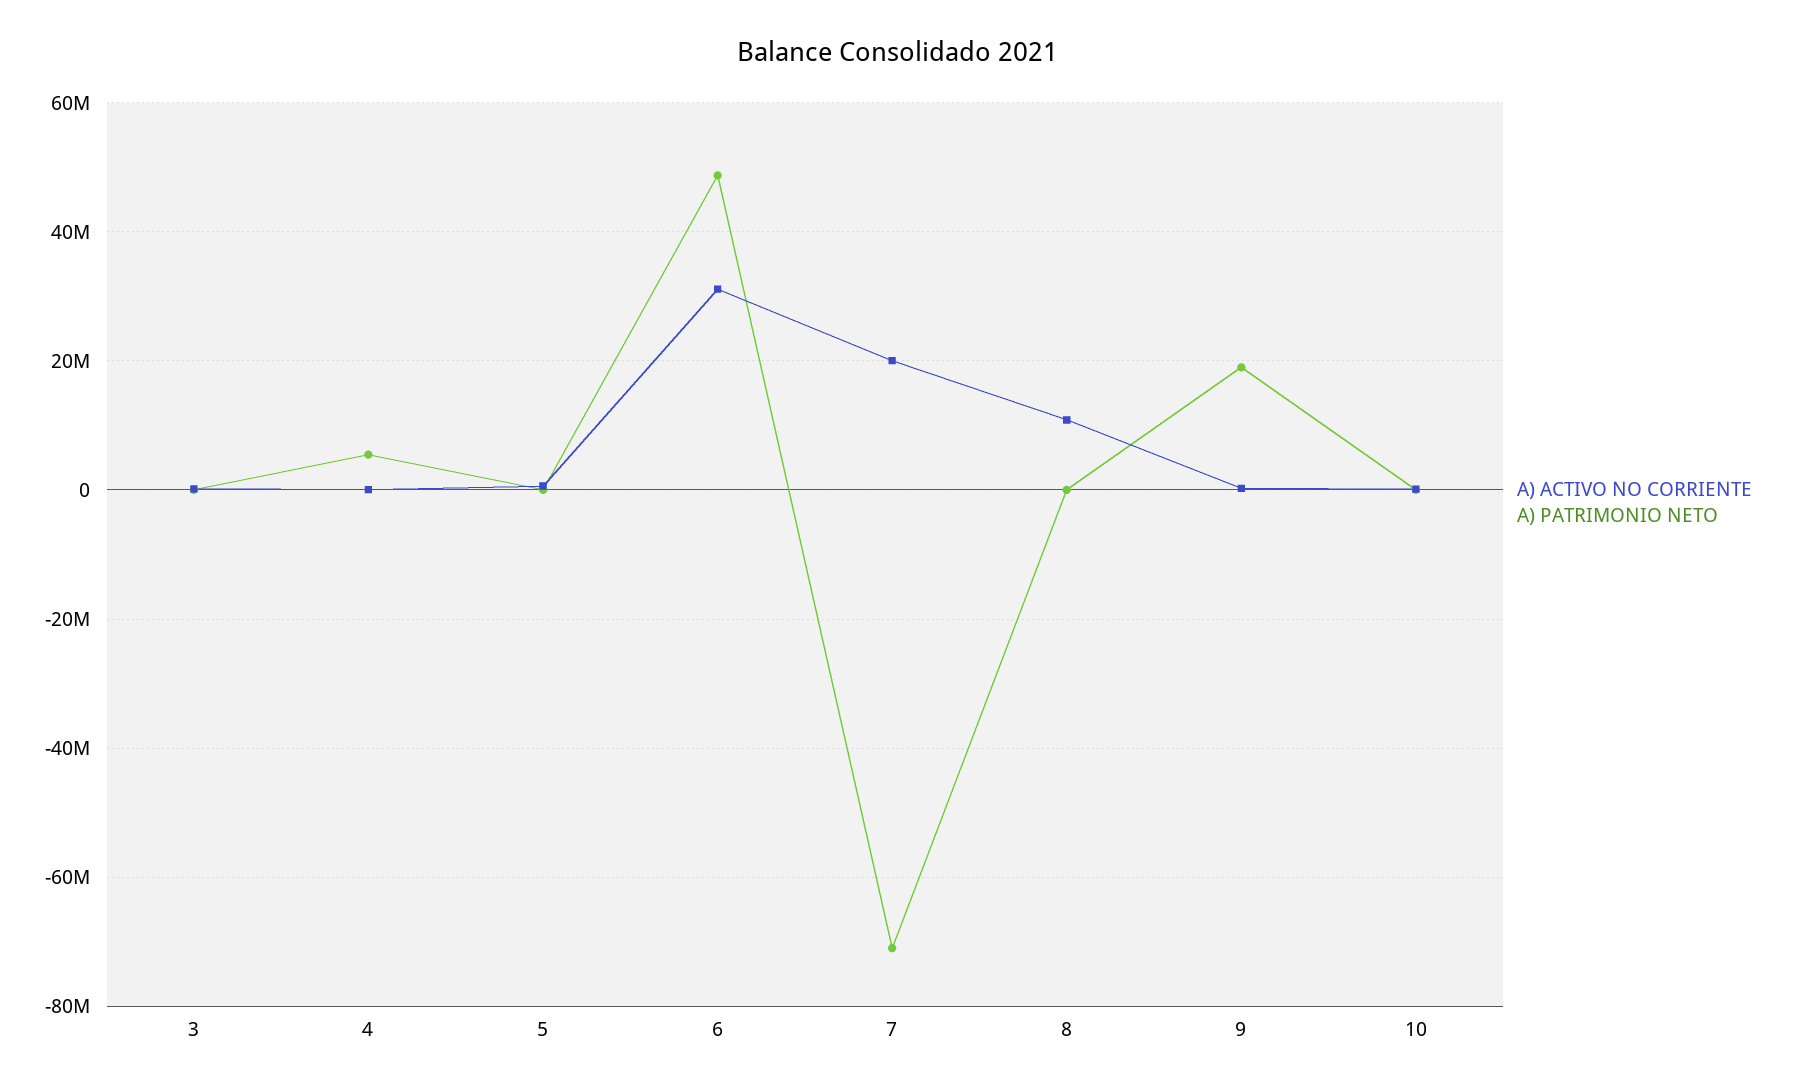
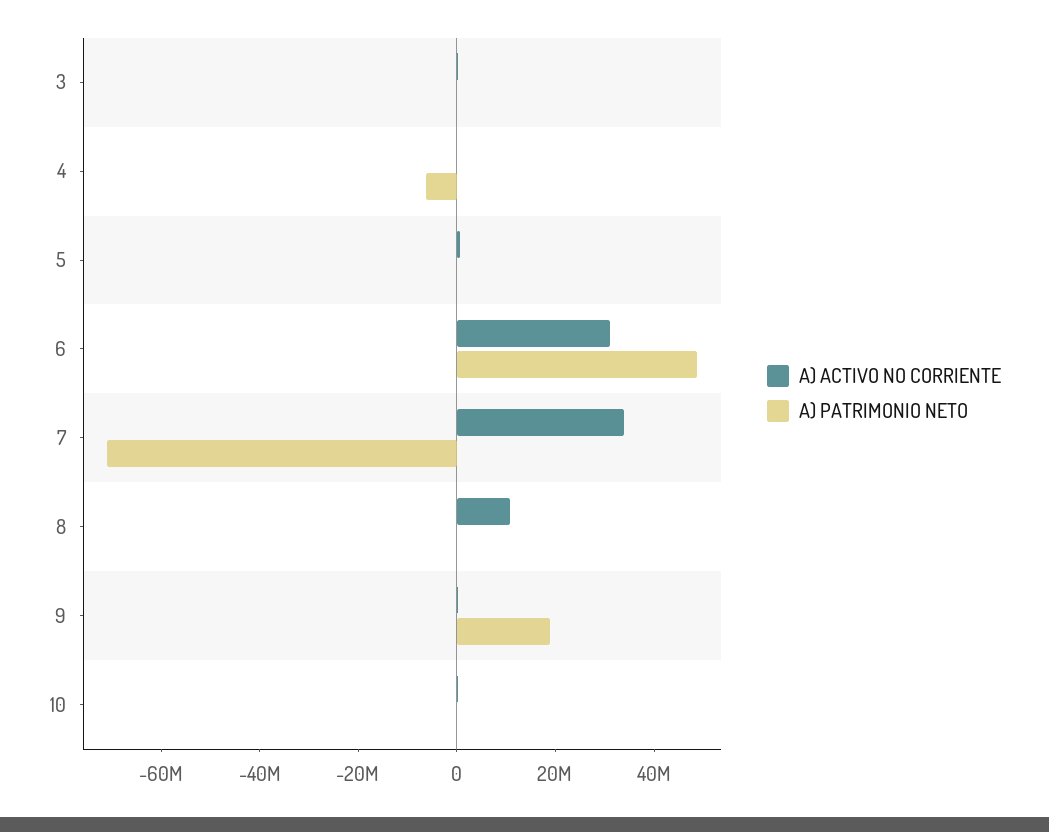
  {
    "A) ACTIVO NO CORRIENTE": {
      "3": 0,
      "4": 0,
      "5": 0,
      "6": 32000000,
-     "7": 20000000,
+     "7": 35000000,
      "8": 10000000,
      "9": 0,
      "10": 0
    },
    "A) PATRIMONIO NETO": {
      "3": 0,
-     "4": 6000000,
+     "4": -5000000,
      "5": 0,
      "6": 48000000,
      "7": -70000000,
      "8": 0,
      "9": 18000000,
      "10": 0
    }
  }

